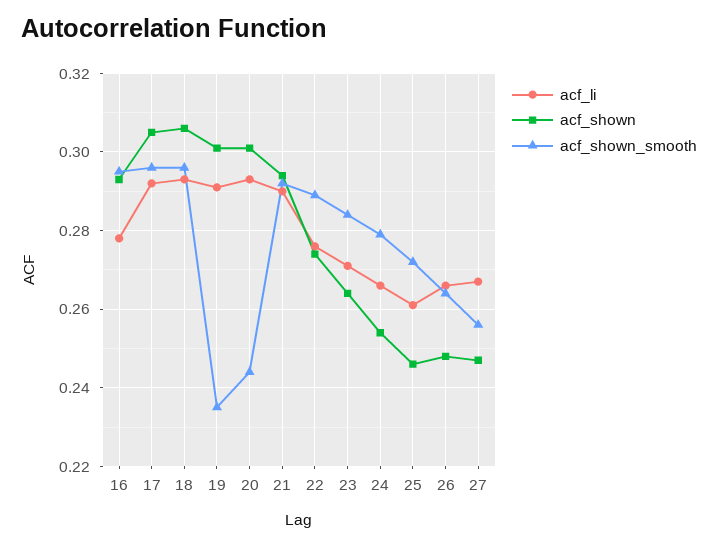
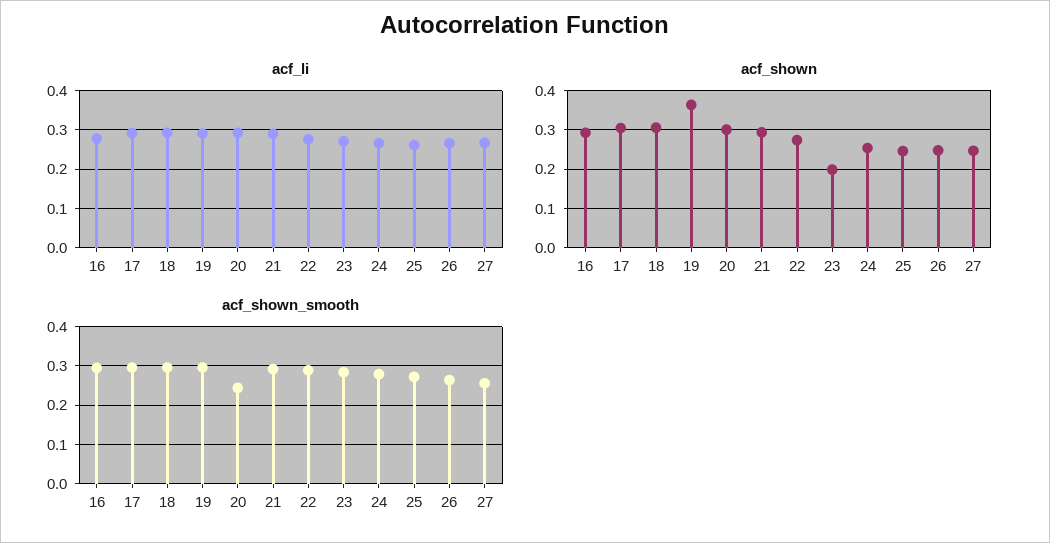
  {
    "acf_li": {
      "16": 0.28,
      "17": 0.29,
      "18": 0.295,
      "19": 0.29,
      "20": 0.295,
      "21": 0.29,
      "22": 0.275,
      "23": 0.27,
      "24": 0.265,
      "25": 0.26,
      "26": 0.265,
      "27": 0.265
    },
    "acf_shown": {
      "16": 0.295,
      "17": 0.305,
      "18": 0.305,
-     "19": 0.3,
+     "19": 0.36,
      "20": 0.3,
      "21": 0.295,
      "22": 0.275,
-     "23": 0.265,
+     "23": 0.2,
      "24": 0.255,
      "25": 0.245,
      "26": 0.25,
      "27": 0.245
    },
    "acf_shown_smooth": {
      "16": 0.295,
      "17": 0.295,
      "18": 0.295,
-     "19": 0.235,
+     "19": 0.3,
      "20": 0.245,
      "21": 0.29,
      "22": 0.29,
      "23": 0.285,
      "24": 0.28,
      "25": 0.27,
      "26": 0.265,
      "27": 0.255
    }
  }

